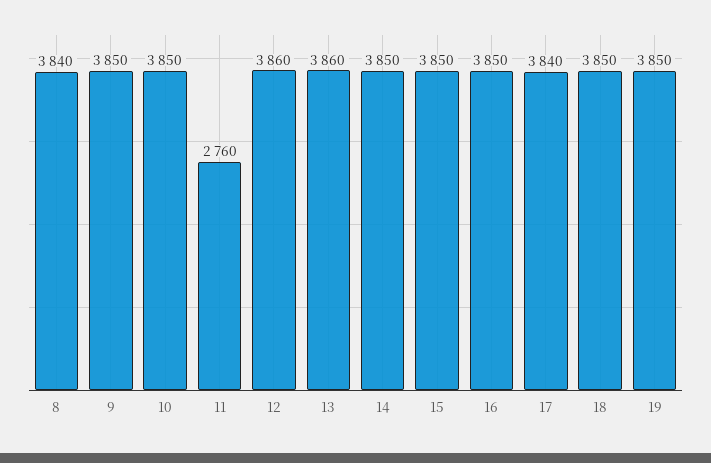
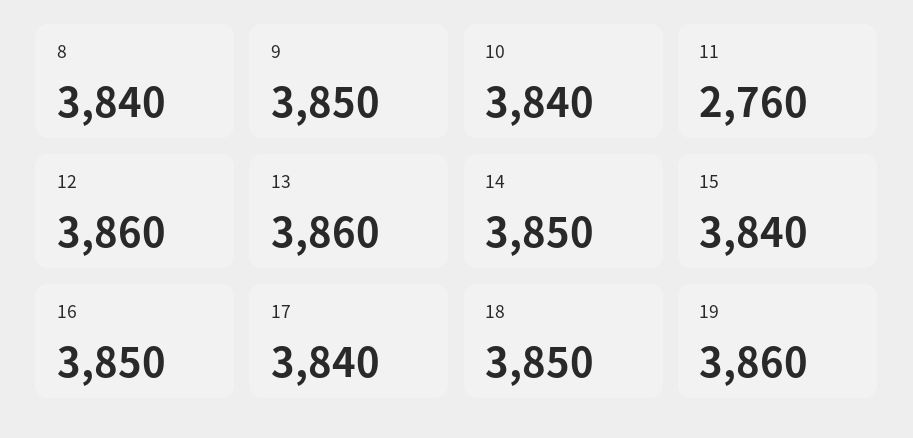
  {
    "8": 3840,
    "9": 3850,
-   "10": 3850,
+   "10": 3840,
    "11": 2760,
    "12": 3860,
    "13": 3860,
    "14": 3850,
-   "15": 3850,
+   "15": 3840,
    "16": 3850,
    "17": 3840,
    "18": 3850,
-   "19": 3850
+   "19": 3860
  }

